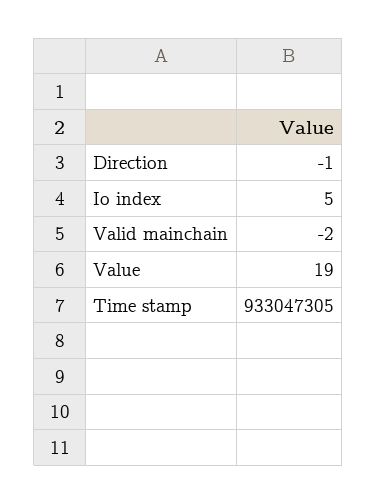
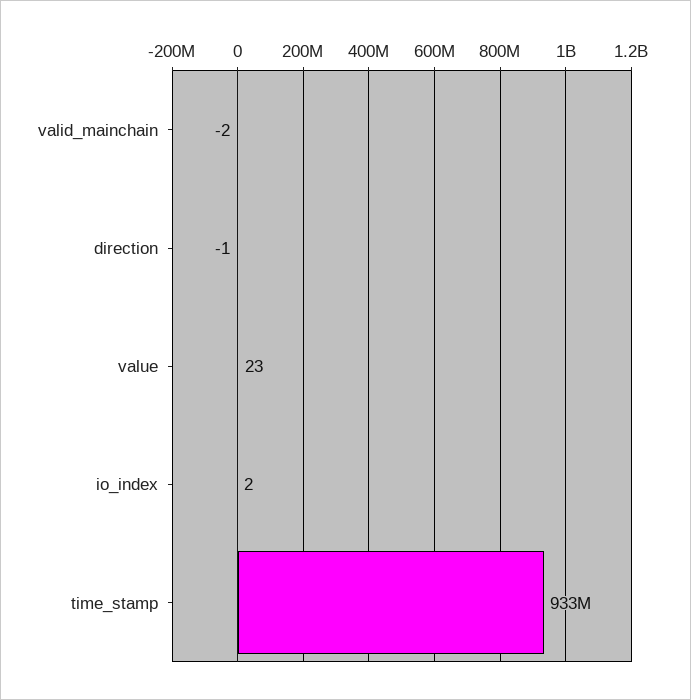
  {
    "Direction": -1,
-   "Io index": 5,
+   "Io index": 2,
    "Valid mainchain": -2,
-   "Value": 19,
+   "Value": 23,
    "Time stamp": 933047305
  }

